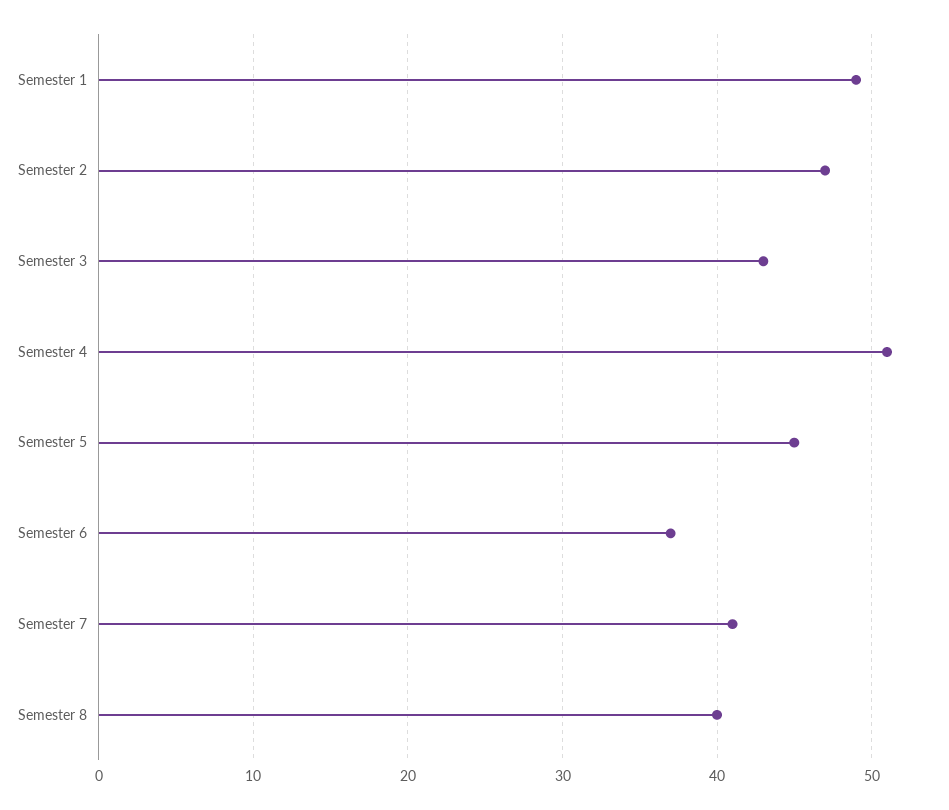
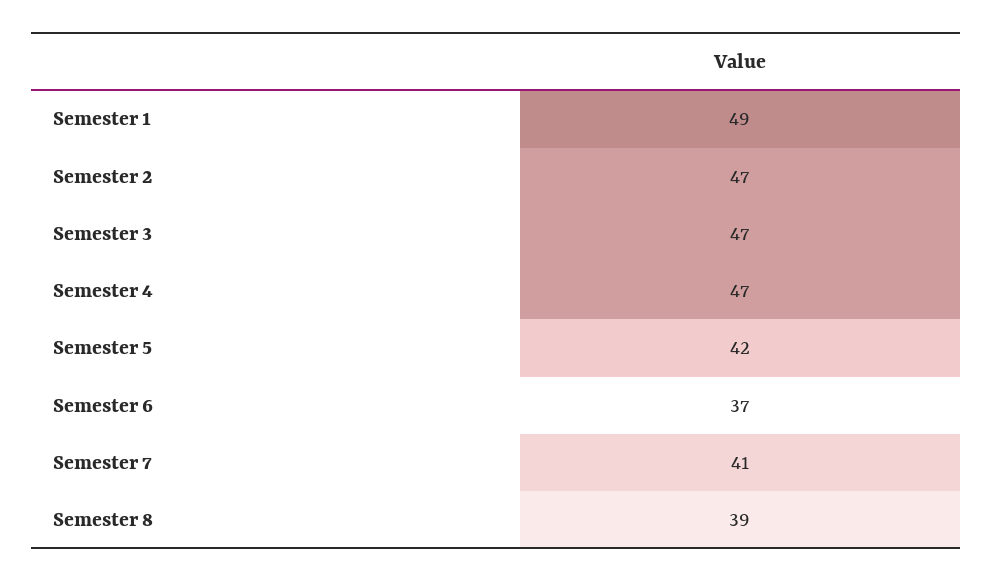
  {
    "Semester 1": 49,
    "Semester 2": 47,
-   "Semester 3": 43,
+   "Semester 3": 47,
-   "Semester 4": 51,
+   "Semester 4": 47,
-   "Semester 5": 45,
+   "Semester 5": 42,
    "Semester 6": 37,
    "Semester 7": 41,
-   "Semester 8": 40
+   "Semester 8": 39
  }

